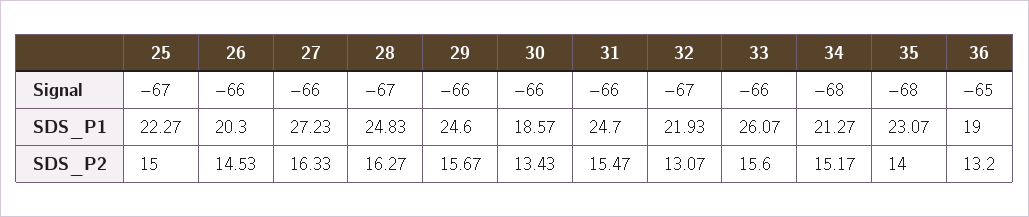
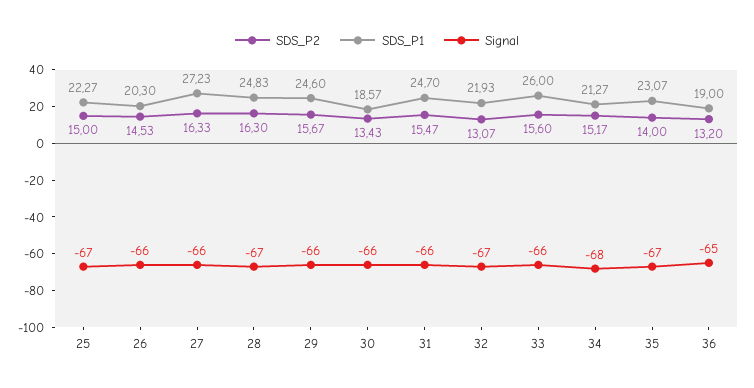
  {
    "Signal": {
      "25": -67,
      "26": -66,
      "27": -66,
      "28": -67,
      "29": -66,
      "30": -66,
      "31": -66,
      "32": -67,
      "33": -66,
      "34": -68,
-     "35": -68,
+     "35": -67,
      "36": -65
    },
    "SDS_P1": {
      "25": 22.27,
      "26": 20.3,
      "27": 27.23,
      "28": 24.83,
      "29": 24.6,
      "30": 18.57,
      "31": 24.7,
      "32": 21.93,
-     "33": 26.07,
+     "33": 26,
      "34": 21.27,
      "35": 23.07,
      "36": 19
    },
    "SDS_P2": {
      "25": 15,
      "26": 14.53,
      "27": 16.33,
-     "28": 16.27,
+     "28": 16.3,
      "29": 15.67,
      "30": 13.43,
      "31": 15.47,
      "32": 13.07,
      "33": 15.6,
      "34": 15.17,
      "35": 14,
      "36": 13.2
    }
  }

